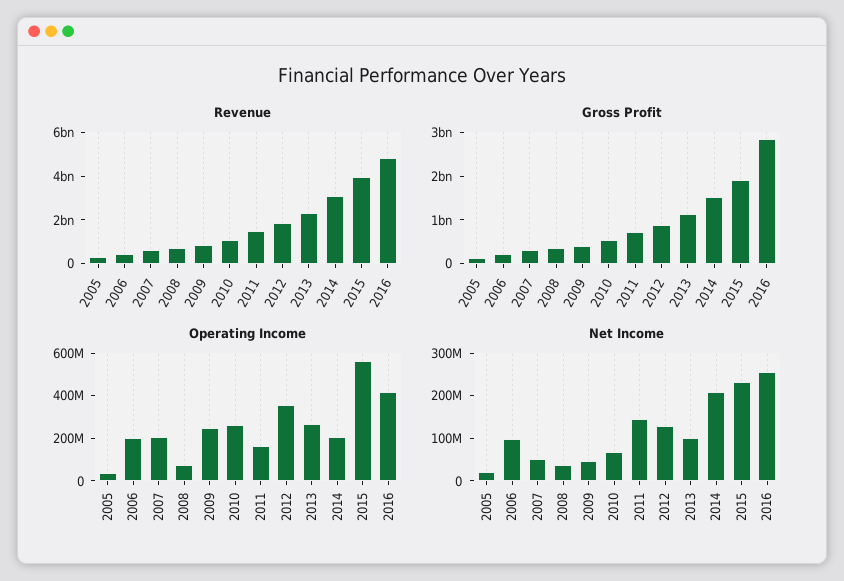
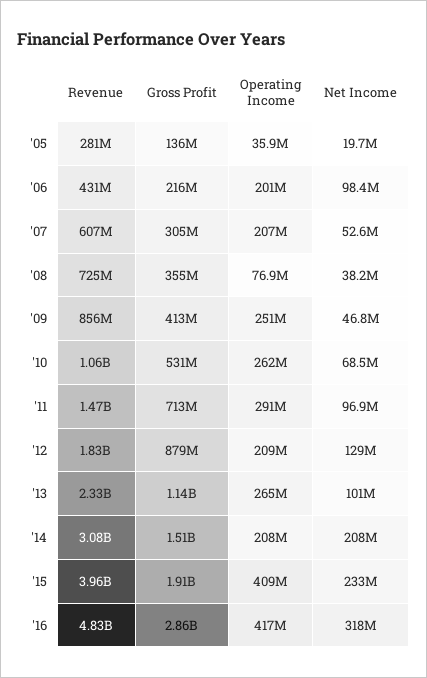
  {
    "Revenue": {
      "2005": 281000000,
      "2006": 431000000,
      "2007": 607000000,
      "2008": 725000000,
      "2009": 856000000,
      "2010": 1060000000,
      "2011": 1470000000,
      "2012": 1830000000,
      "2013": 2330000000,
      "2014": 3080000000,
      "2015": 3960000000,
      "2016": 4830000000
    },
    "Gross Profit": {
      "2005": 136000000,
      "2006": 216000000,
      "2007": 305000000,
      "2008": 355000000,
      "2009": 413000000,
      "2010": 531000000,
      "2011": 713000000,
      "2012": 879000000,
      "2013": 1140000000,
      "2014": 1510000000,
      "2015": 1910000000,
      "2016": 2860000000
    },
    "Operating Income": {
      "2005": 35900000,
      "2006": 201000000,
      "2007": 207000000,
      "2008": 76900000,
      "2009": 251000000,
      "2010": 262000000,
-     "2011": 150000000,
+     "2011": 291000000,
-     "2012": 350000000,
+     "2012": 209000000,
      "2013": 265000000,
      "2014": 208000000,
-     "2015": 550000000,
+     "2015": 409000000,
      "2016": 417000000
    },
    "Net Income": {
      "2005": 19700000,
      "2006": 98400000,
      "2007": 52600000,
      "2008": 38200000,
      "2009": 46800000,
      "2010": 68500000,
-     "2011": 140000000,
+     "2011": 96900000,
      "2012": 129000000,
      "2013": 101000000,
      "2014": 208000000,
      "2015": 233000000,
-     "2016": 260000000
+     "2016": 318000000
    }
  }

